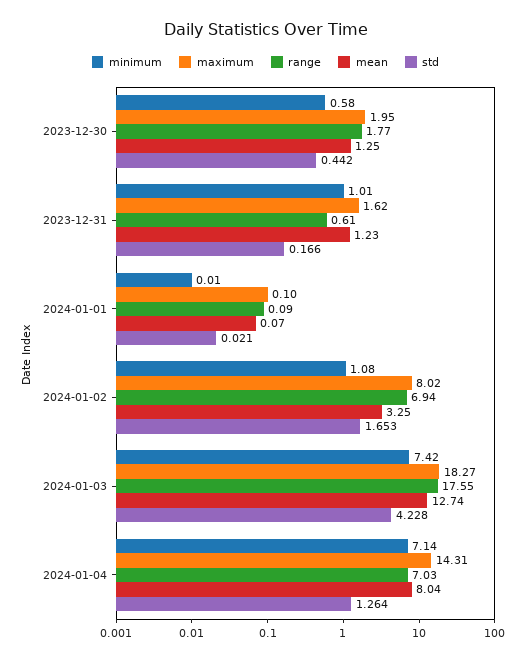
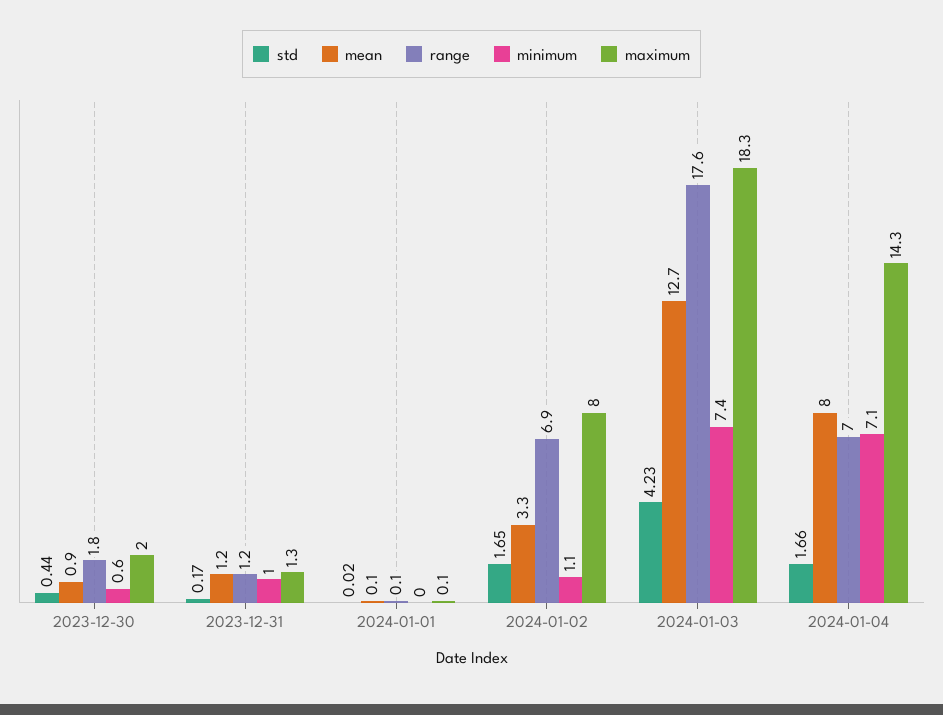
  {
    "minimum": {
      "2023-12-30": 0.58,
      "2023-12-31": 1.01,
      "2024-01-01": 0.01,
      "2024-01-02": 1.08,
      "2024-01-03": 7.42,
      "2024-01-04": 7.14
    },
    "maximum": {
      "2023-12-30": 1.95,
-     "2023-12-31": 1.62,
+     "2023-12-31": 1.3,
      "2024-01-01": 0.1,
      "2024-01-02": 8.02,
      "2024-01-03": 18.27,
      "2024-01-04": 14.31
    },
    "range": {
      "2023-12-30": 1.77,
-     "2023-12-31": 0.61,
+     "2023-12-31": 1.2,
      "2024-01-01": 0.09,
      "2024-01-02": 6.94,
      "2024-01-03": 17.55,
      "2024-01-04": 7.03
    },
    "mean": {
-     "2023-12-30": 1.25,
+     "2023-12-30": 0.9,
      "2023-12-31": 1.23,
      "2024-01-01": 0.07,
      "2024-01-02": 3.25,
      "2024-01-03": 12.74,
      "2024-01-04": 8.04
    },
    "std": {
      "2023-12-30": 0.442,
      "2023-12-31": 0.166,
      "2024-01-01": 0.021,
      "2024-01-02": 1.653,
      "2024-01-03": 4.228,
-     "2024-01-04": 1.264
+     "2024-01-04": 1.66
    }
  }

